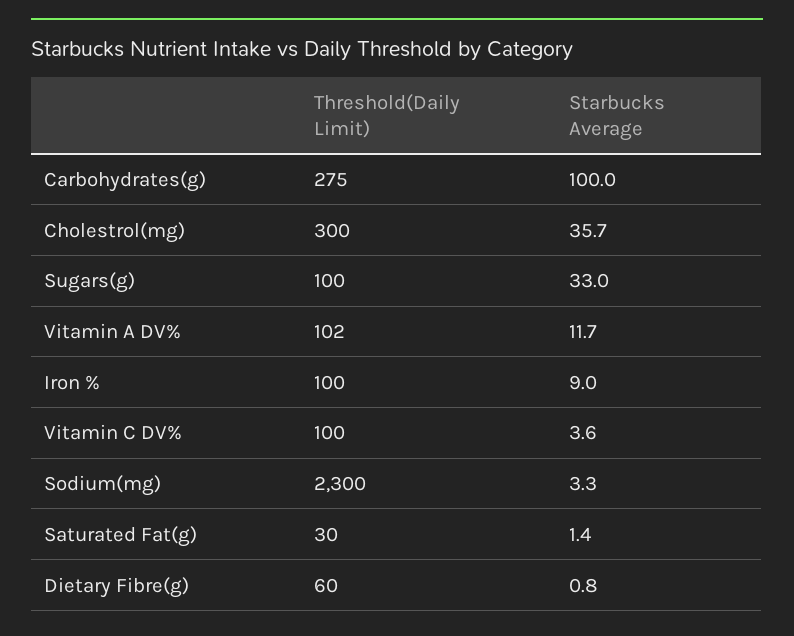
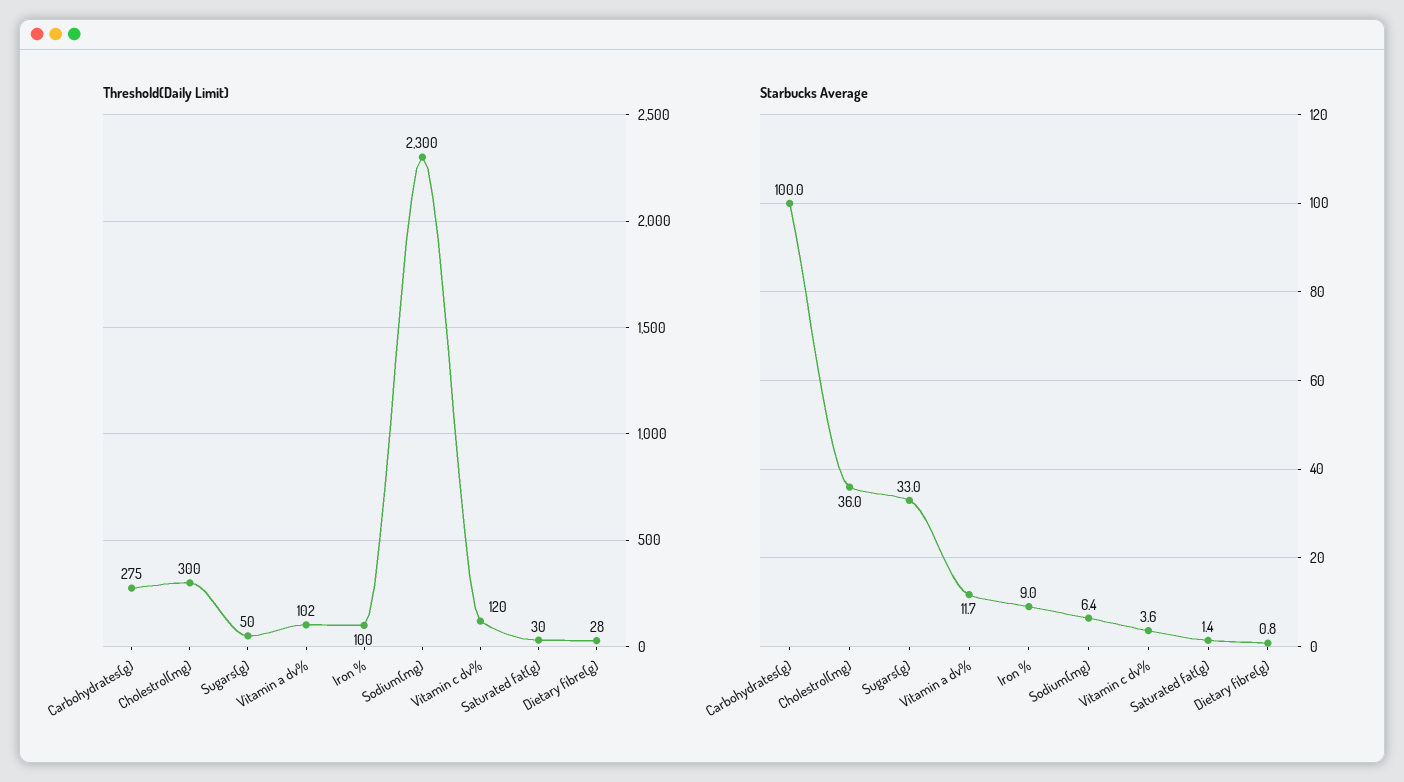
  {
    "Threshold(Daily Limit)": {
      "Carbohydrates(g)": 275,
      "Cholestrol(mg)": 300,
-     "Sugars(g)": 100,
+     "Sugars(g)": 50,
      "Vitamin A DV%": 102,
      "Iron %": 100,
-     "Vitamin C DV%": 100,
+     "Vitamin C DV%": 120,
      "Sodium(mg)": 2300,
      "Saturated Fat(g)": 30,
-     "Dietary Fibre(g)": 60
+     "Dietary Fibre(g)": 28
    },
    "Starbucks Average": {
      "Carbohydrates(g)": 100,
-     "Cholestrol(mg)": 35.7,
+     "Cholestrol(mg)": 36,
      "Sugars(g)": 33,
      "Vitamin A DV%": 11.7,
      "Iron %": 9,
      "Vitamin C DV%": 3.6,
-     "Sodium(mg)": 3.3,
+     "Sodium(mg)": 6.4,
      "Saturated Fat(g)": 1.4,
      "Dietary Fibre(g)": 0.8
    }
  }

